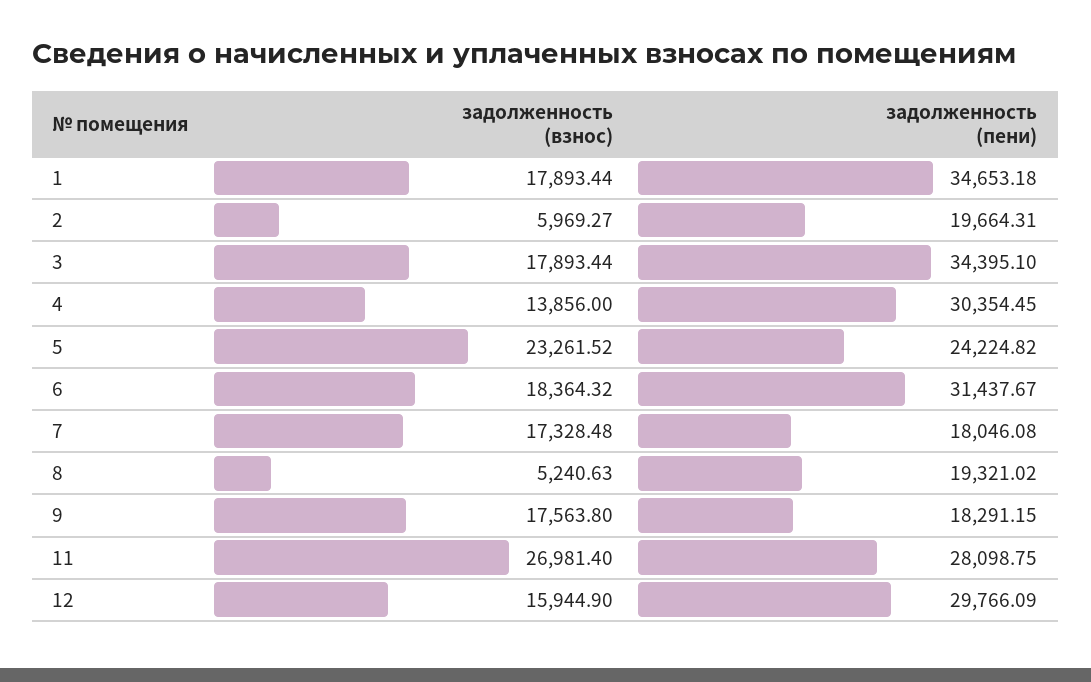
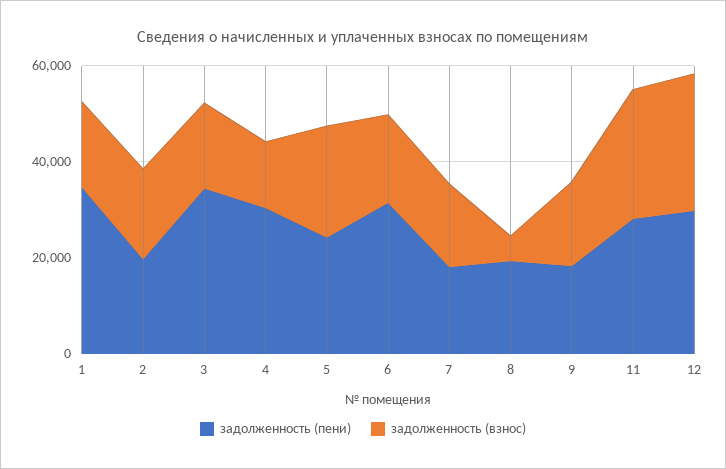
  {
    "задолженность (взнос)": {
      "1": 17893.44,
-     "2": 5969.27,
+     "2": 20000,
      "3": 17893.44,
      "4": 13856,
      "5": 23261.52,
      "6": 18364.32,
      "7": 17328.48,
      "8": 5240.63,
      "9": 17563.8,
      "11": 26981.4,
-     "12": 15944.9
+     "12": 30000
    },
    "задолженность (пени)": {
      "1": 34653.18,
      "2": 19664.31,
      "3": 34395.1,
      "4": 30354.45,
      "5": 24224.82,
      "6": 31437.67,
      "7": 18046.08,
      "8": 19321.02,
      "9": 18291.15,
      "11": 28098.75,
      "12": 29766.09
    }
  }

